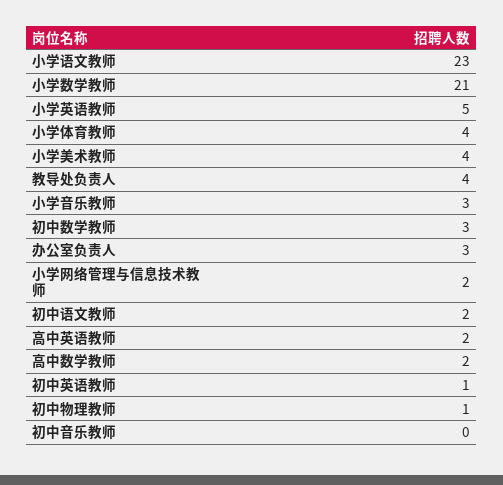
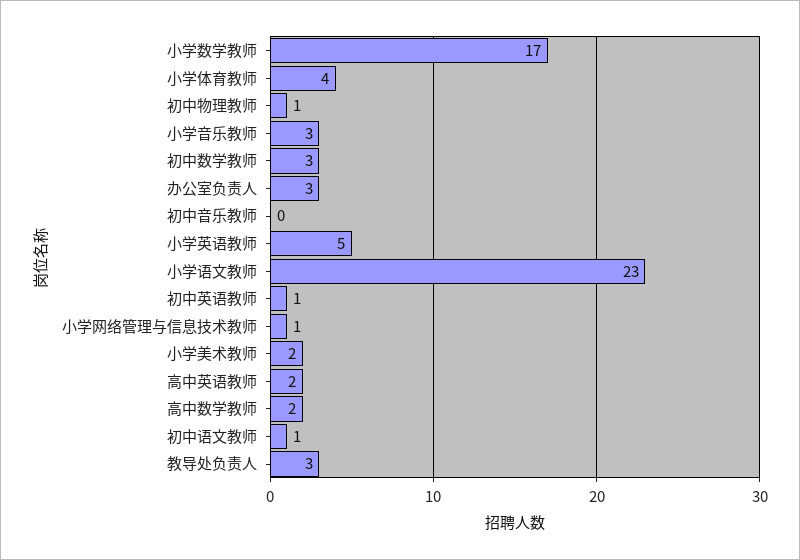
  {
    "小学语文教师": 23,
-   "小学数学教师": 21,
+   "小学数学教师": 17,
    "小学英语教师": 5,
    "小学体育教师": 4,
-   "小学美术教师": 4,
+   "小学美术教师": 2,
-   "教导处负责人": 4,
+   "教导处负责人": 3,
    "小学音乐教师": 3,
    "初中数学教师": 3,
    "办公室负责人": 3,
-   "小学网络管理与信息技术教师": 2,
+   "小学网络管理与信息技术教师": 1,
-   "初中语文教师": 2,
+   "初中语文教师": 1,
    "高中英语教师": 2,
    "高中数学教师": 2,
    "初中英语教师": 1,
    "初中物理教师": 1,
    "初中音乐教师": 0
  }

